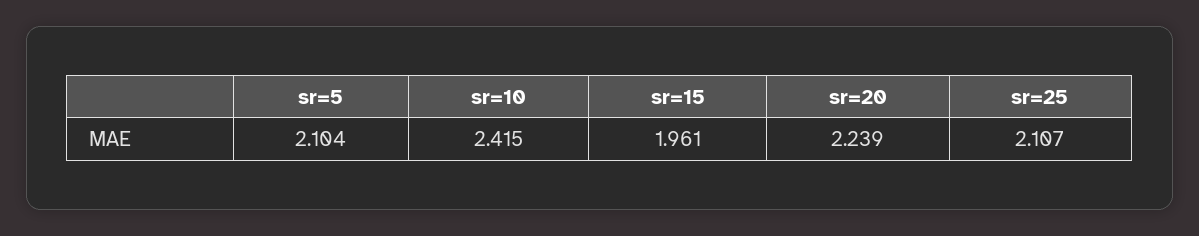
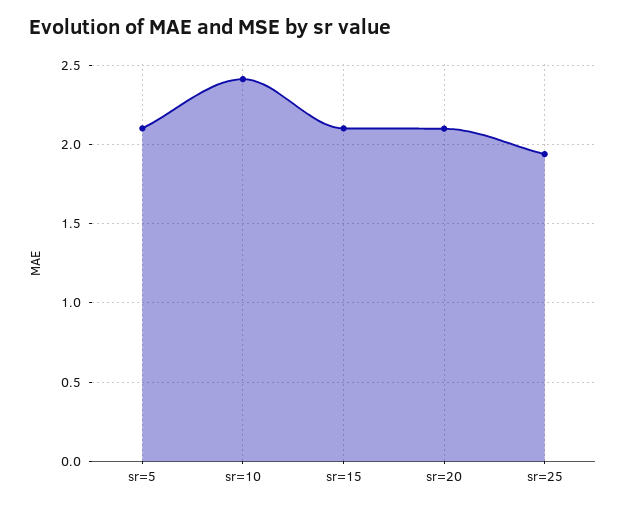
  {
    "sr=5": 2.104,
    "sr=10": 2.415,
-   "sr=15": 1.961,
+   "sr=15": 2.1,
-   "sr=20": 2.239,
+   "sr=20": 2.1,
-   "sr=25": 2.107
+   "sr=25": 1.95
  }

